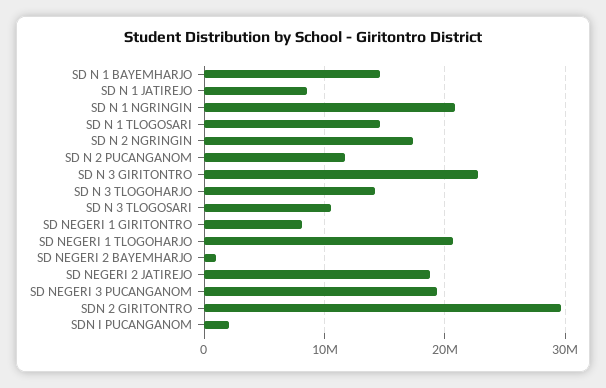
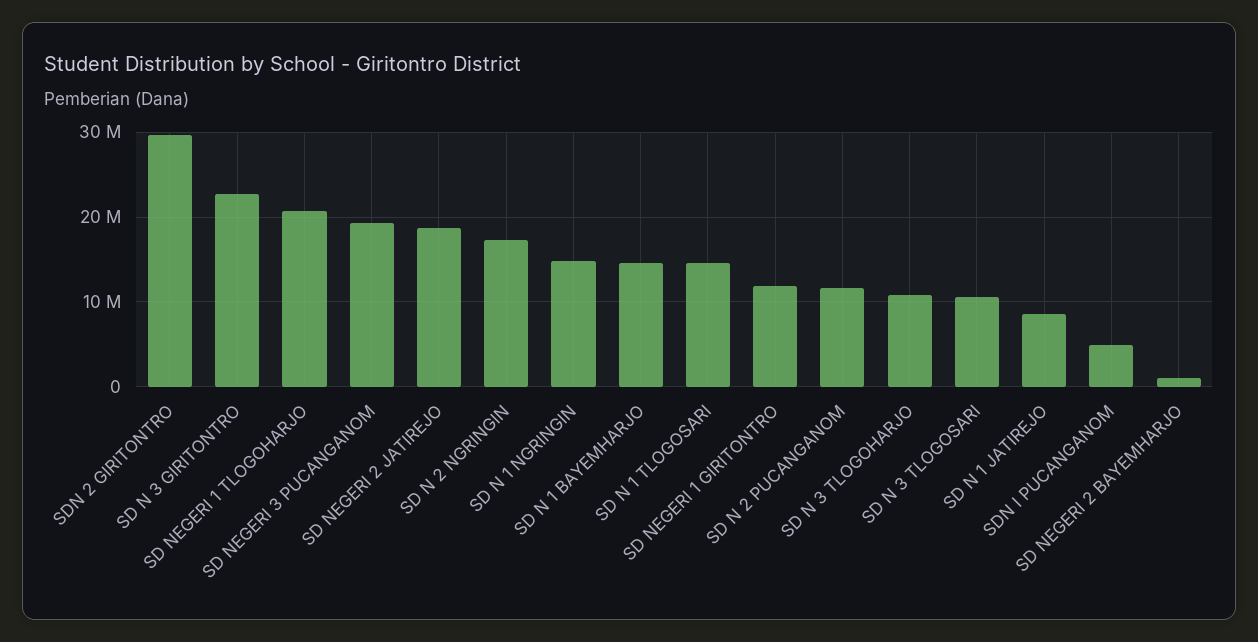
  {
    "SD N 1 BAYEMHARJO": 15000000,
    "SD N 1 JATIREJO": 9000000,
-   "SD N 1 NGRINGIN": 21000000,
+   "SD N 1 NGRINGIN": 15000000,
    "SD N 1 TLOGOSARI": 15000000,
    "SD N 2 NGRINGIN": 17000000,
    "SD N 2 PUCANGANOM": 12000000,
    "SD N 3 GIRITONTRO": 23000000,
-   "SD N 3 TLOGOHARJO": 14000000,
+   "SD N 3 TLOGOHARJO": 11000000,
    "SD N 3 TLOGOSARI": 11000000,
-   "SD NEGERI 1 GIRITONTRO": 8000000,
+   "SD NEGERI 1 GIRITONTRO": 12000000,
    "SD NEGERI 1 TLOGOHARJO": 21000000,
    "SD NEGERI 2 BAYEMHARJO": 1000000,
    "SD NEGERI 2 JATIREJO": 19000000,
    "SD NEGERI 3 PUCANGANOM": 19000000,
    "SDN 2 GIRITONTRO": 30000000,
-   "SDN I PUCANGANOM": 2000000
+   "SDN I PUCANGANOM": 5000000
  }

